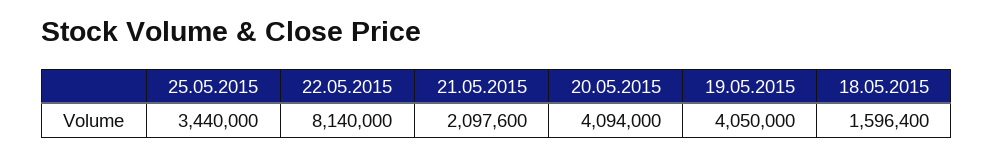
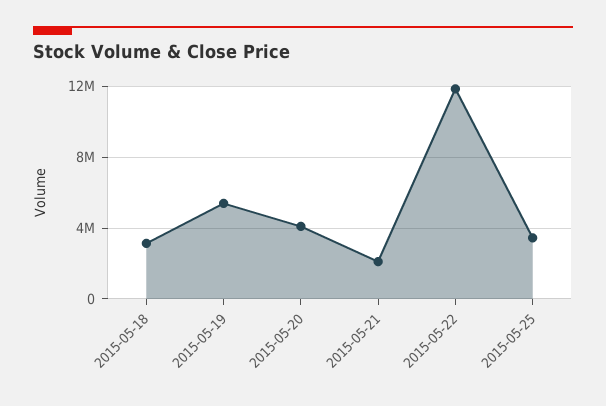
  {
    "25.05.2015": 3440000,
-   "22.05.2015": 8140000,
+   "22.05.2015": 12000000,
    "21.05.2015": 2097600,
    "20.05.2015": 4094000,
-   "19.05.2015": 4050000,
+   "19.05.2015": 5500000,
-   "18.05.2015": 1596400
+   "18.05.2015": 3000000
  }

